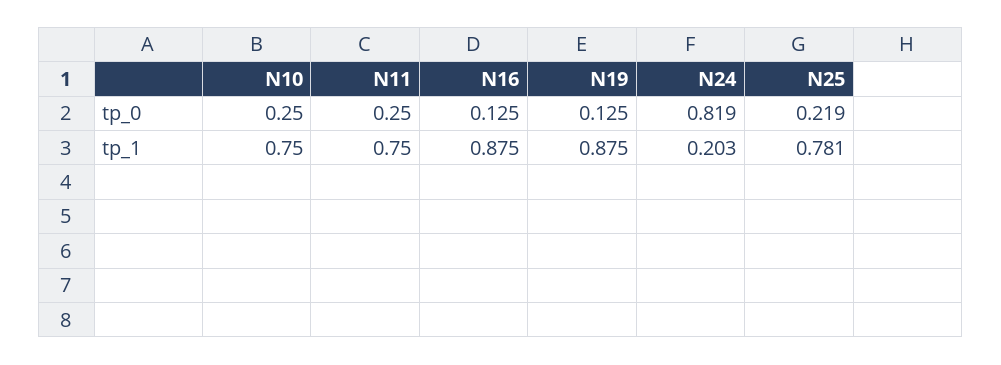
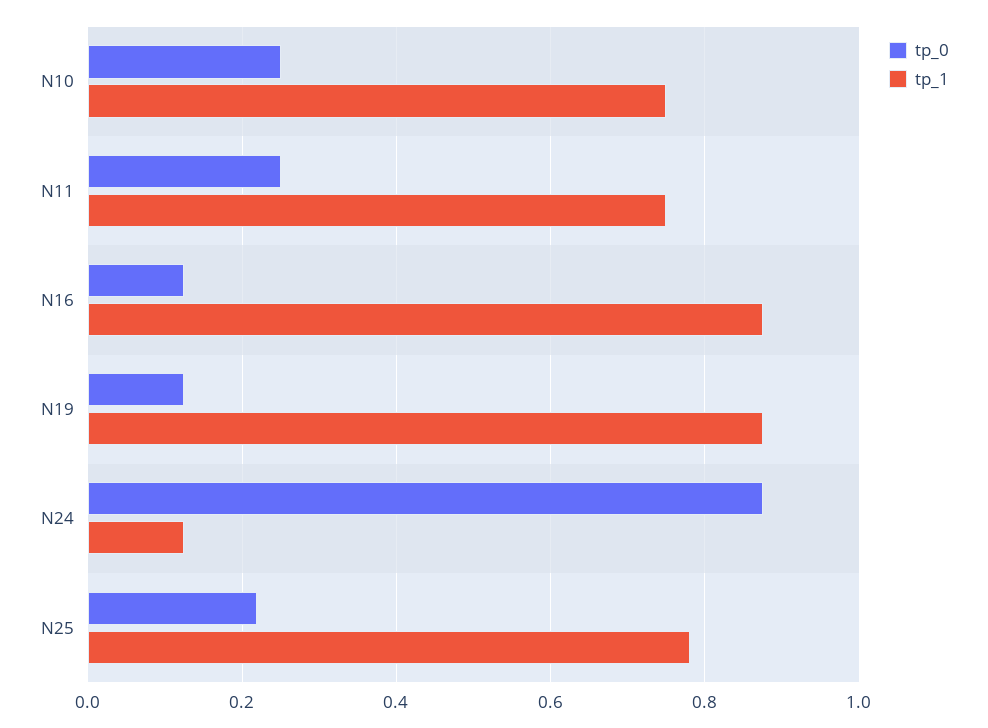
  {
    "tp_0": {
      "N10": 0.25,
      "N11": 0.25,
      "N16": 0.125,
      "N19": 0.125,
-     "N24": 0.819,
+     "N24": 0.88,
      "N25": 0.219
    },
    "tp_1": {
      "N10": 0.75,
      "N11": 0.75,
      "N16": 0.875,
      "N19": 0.875,
-     "N24": 0.203,
+     "N24": 0.12,
      "N25": 0.781
    }
  }

